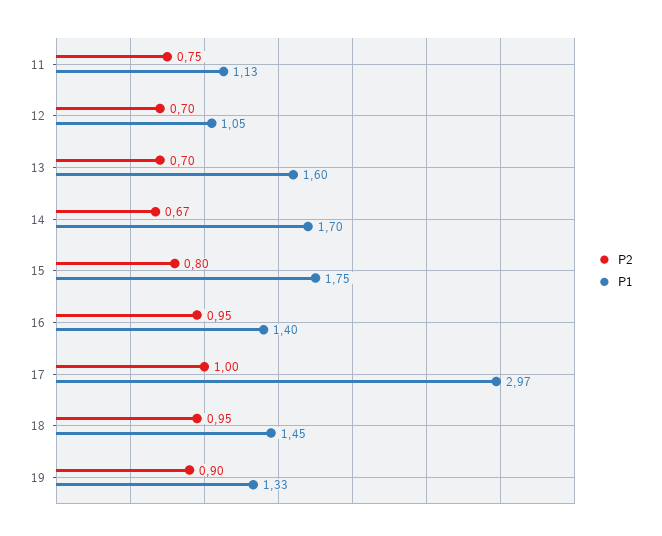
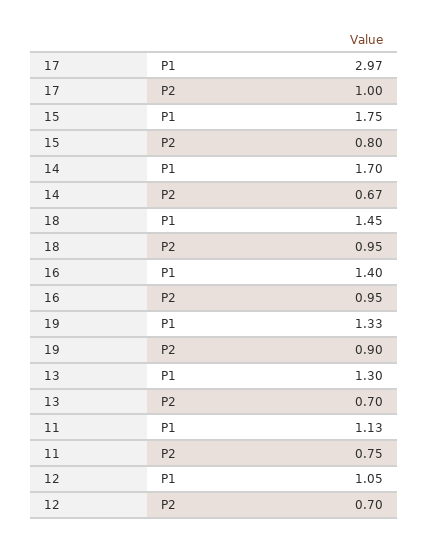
  {
    "P2": {
      "11": 0.75,
      "12": 0.7,
      "13": 0.7,
      "14": 0.67,
      "15": 0.8,
      "16": 0.95,
      "17": 1,
      "18": 0.95,
      "19": 0.9
    },
    "P1": {
      "11": 1.13,
      "12": 1.05,
-     "13": 1.6,
+     "13": 1.3,
      "14": 1.7,
      "15": 1.75,
      "16": 1.4,
      "17": 2.97,
      "18": 1.45,
      "19": 1.33
    }
  }

